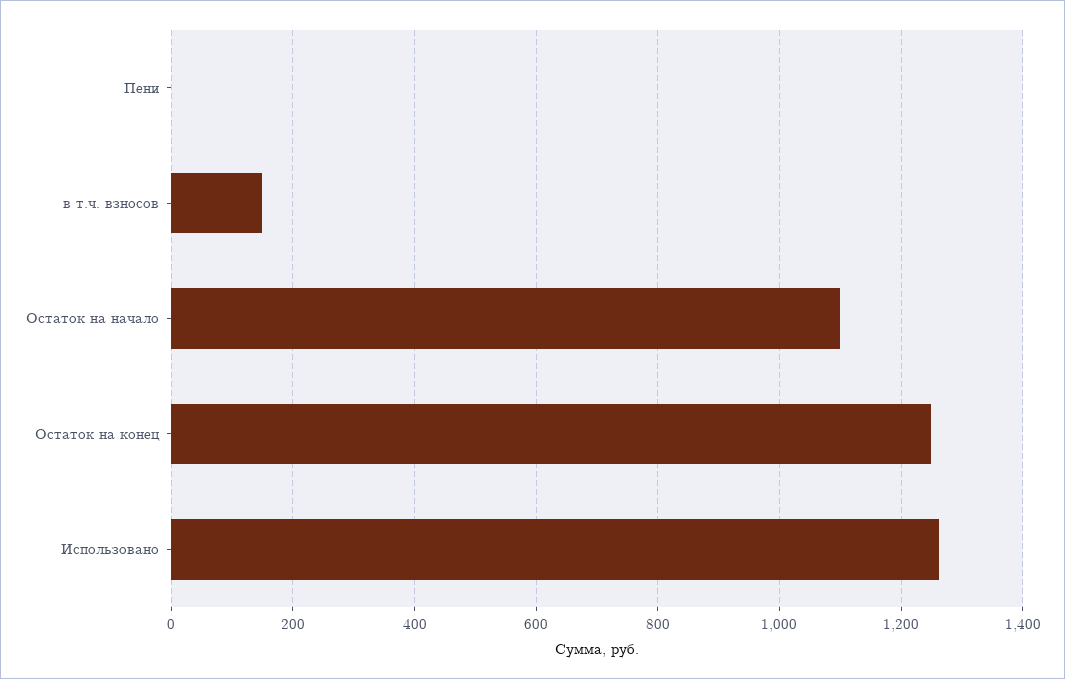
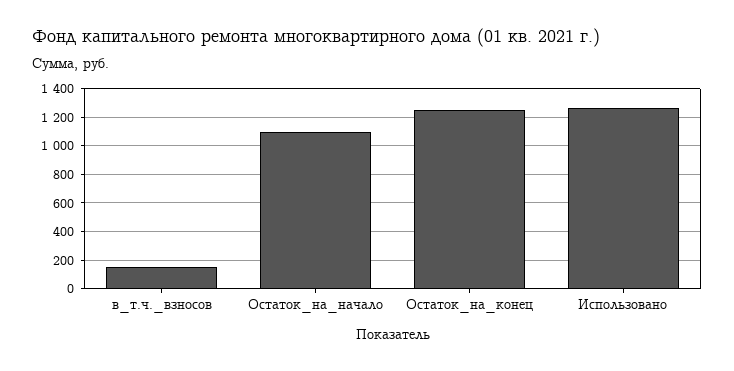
  {
-   "Пени": 0,
    "в т.ч. взносов": 140,
    "Остаток на начало": 1100,
    "Остаток на конец": 1240,
    "Использовано": 1260
  }

